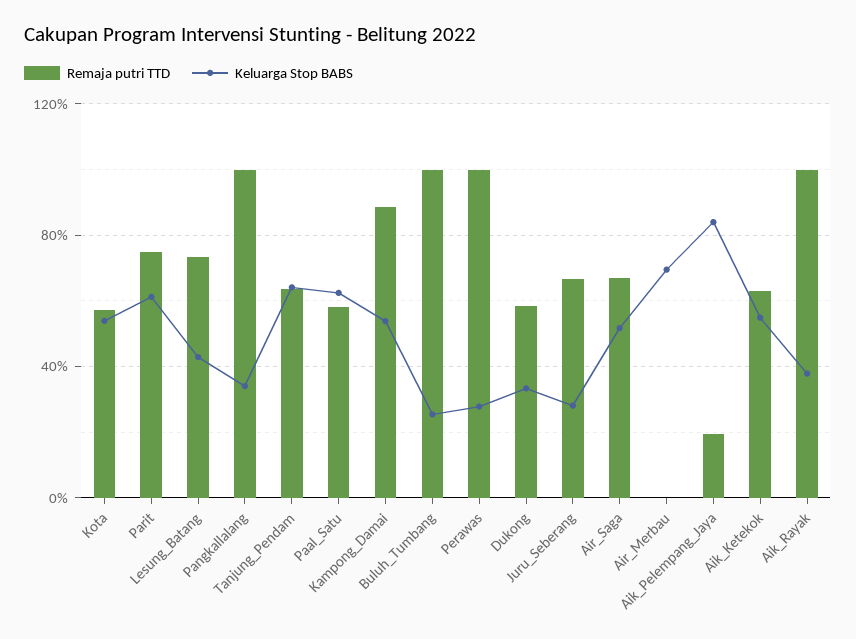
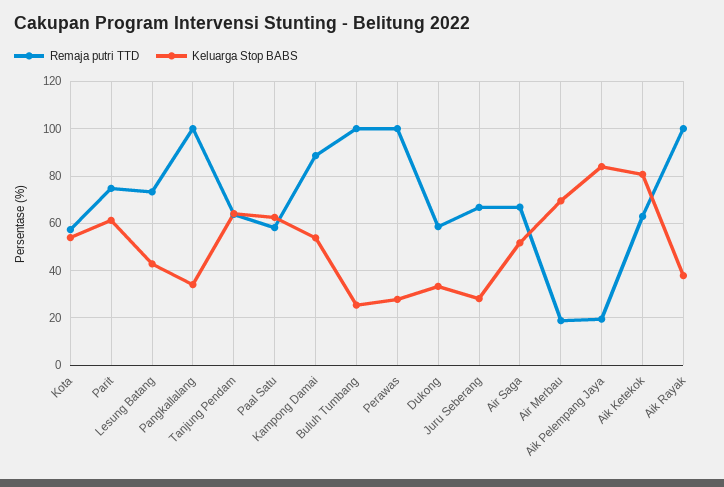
  {
    "Remaja putri TTD": {
      "Kota": 55,
      "Parit": 75,
      "Lesung_Batang": 75,
      "Pangkallalang": 100,
      "Tanjung_Pendam": 65,
      "Paal_Satu": 60,
      "Kampong_Damai": 90,
      "Buluh_Tumbang": 100,
      "Perawas": 100,
      "Dukong": 60,
      "Juru_Seberang": 65,
      "Air_Saga": 65,
-     "Air_Merbau": 0,
+     "Air_Merbau": 20,
      "Aik_Pelempang_Jaya": 20,
      "Aik_Ketekok": 65,
      "Aik_Rayak": 100
    },
    "Keluarga Stop BABS": {
      "Kota": 55,
      "Parit": 60,
      "Lesung_Batang": 45,
      "Pangkallalang": 35,
      "Tanjung_Pendam": 65,
      "Paal_Satu": 60,
      "Kampong_Damai": 55,
      "Buluh_Tumbang": 25,
      "Perawas": 30,
      "Dukong": 35,
      "Juru_Seberang": 30,
      "Air_Saga": 50,
      "Air_Merbau": 70,
      "Aik_Pelempang_Jaya": 85,
-     "Aik_Ketekok": 55,
+     "Aik_Ketekok": 80,
      "Aik_Rayak": 40
    }
  }

